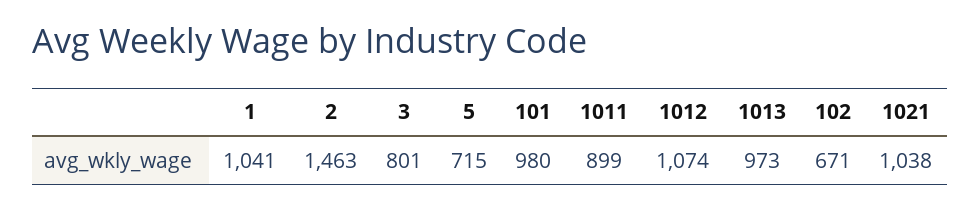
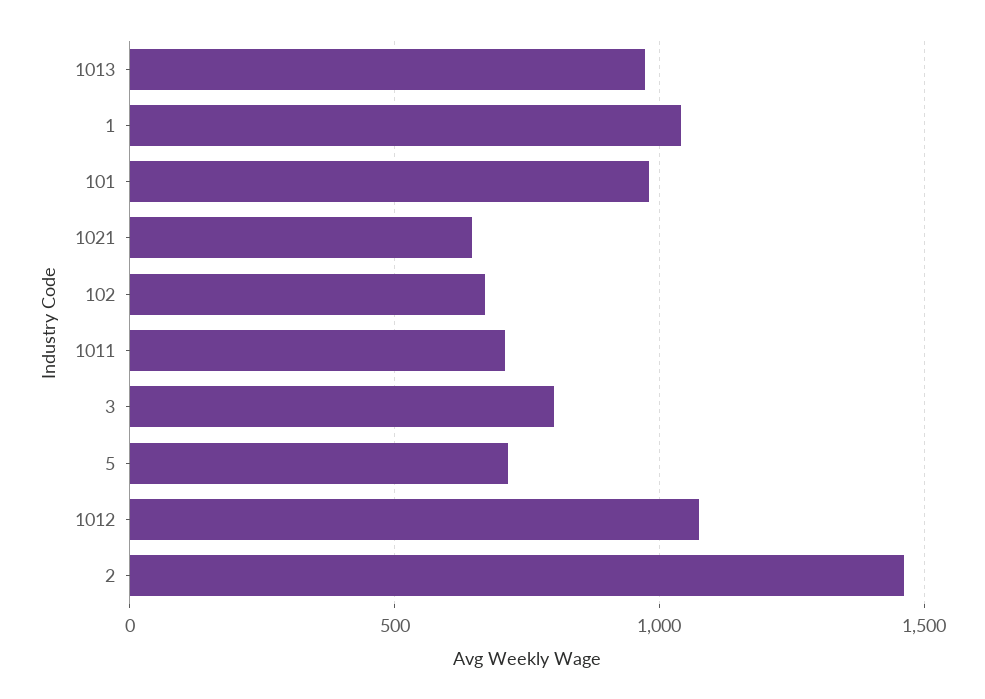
  {
    "1": 1041,
    "2": 1463,
    "3": 801,
    "5": 715,
    "101": 980,
-   "1011": 899,
+   "1011": 700,
    "1012": 1074,
    "1013": 973,
    "102": 671,
-   "1021": 1038
+   "1021": 650
  }

